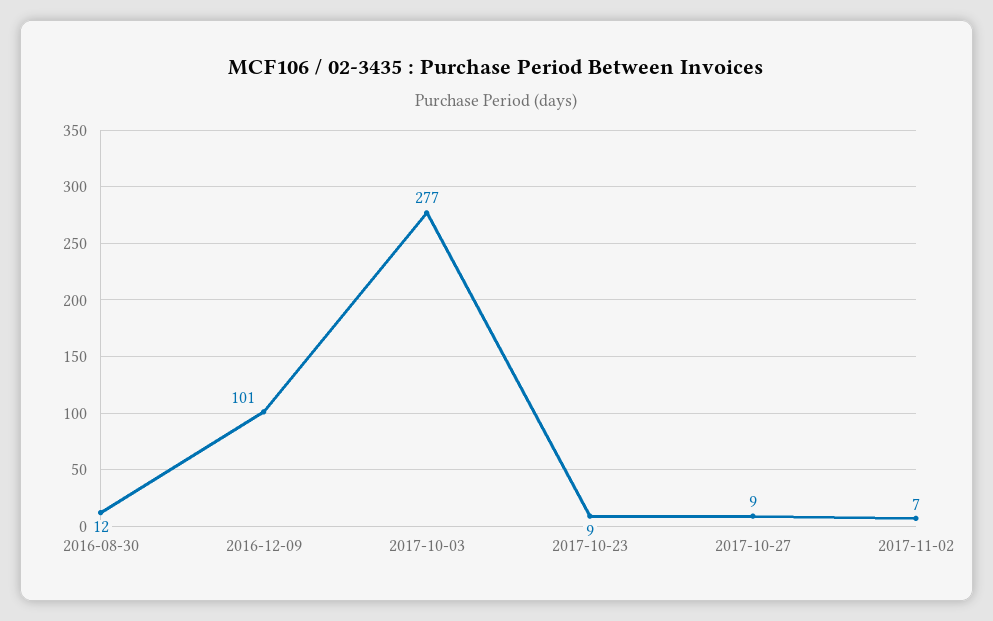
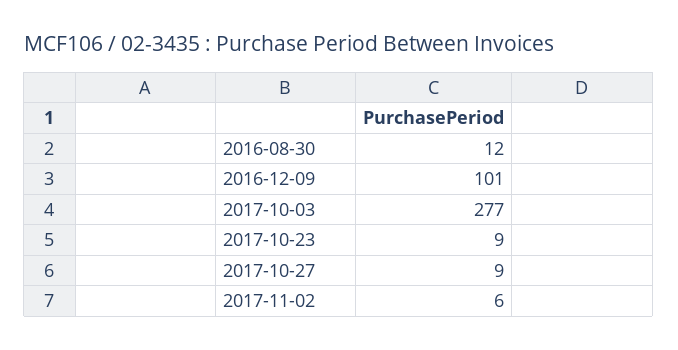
  {
    "2016-08-30": 12,
    "2016-12-09": 101,
    "2017-10-03": 277,
    "2017-10-23": 9,
    "2017-10-27": 9,
-   "2017-11-02": 7
+   "2017-11-02": 6
  }

